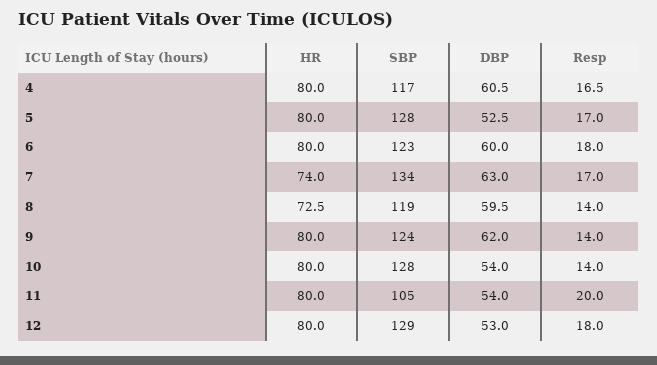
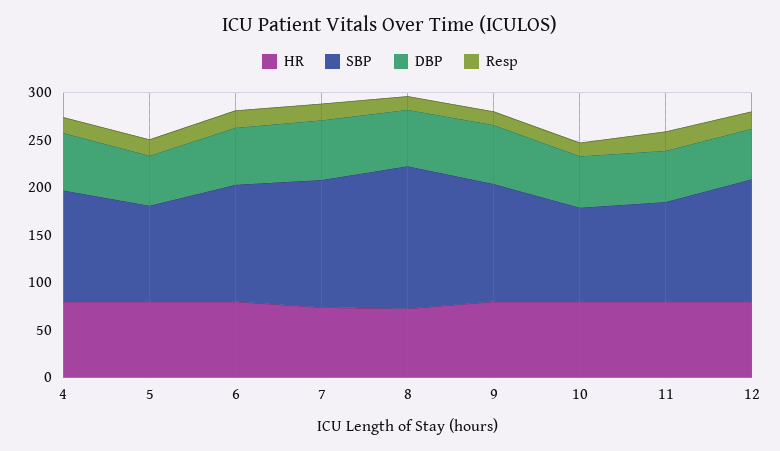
  {
    "HR": {
      "4": 80,
      "5": 80,
      "6": 80,
      "7": 74,
      "8": 72.5,
      "9": 80,
      "10": 80,
      "11": 80,
      "12": 80
    },
    "SBP": {
      "4": 117,
-     "5": 128,
+     "5": 100,
      "6": 123,
      "7": 134,
-     "8": 119,
+     "8": 150,
      "9": 124,
-     "10": 128,
+     "10": 100,
      "11": 105,
      "12": 129
    },
    "DBP": {
      "4": 60.5,
      "5": 52.5,
      "6": 60,
      "7": 63,
      "8": 59.5,
      "9": 62,
      "10": 54,
      "11": 54,
      "12": 53
    },
    "Resp": {
      "4": 16.5,
      "5": 17,
      "6": 18,
      "7": 17,
      "8": 14,
      "9": 14,
      "10": 14,
      "11": 20,
      "12": 18
    }
  }

